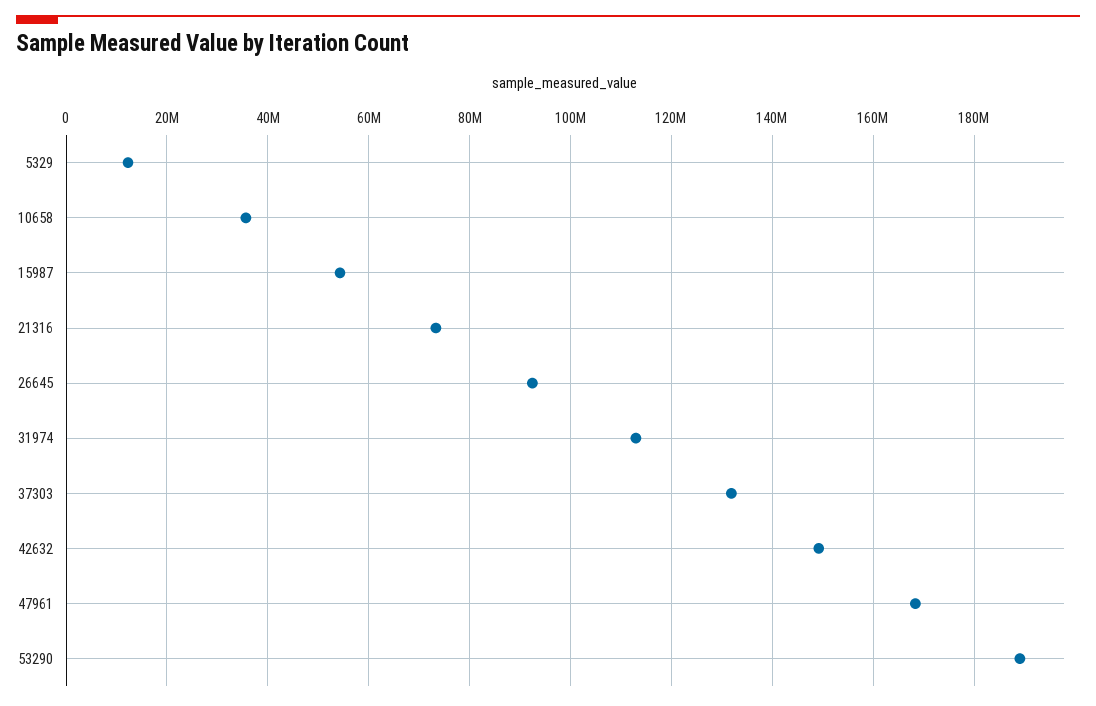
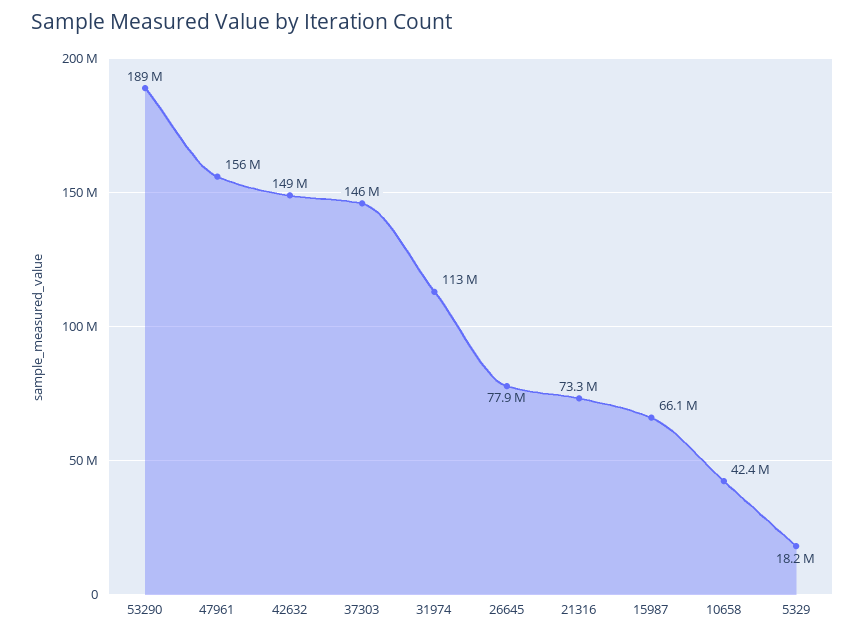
  {
-   "5329": 12000000,
+   "5329": 18200000,
-   "10658": 36000000,
+   "10658": 42400000,
-   "15987": 54000000,
+   "15987": 66100000,
    "21316": 73300000,
-   "26645": 92000000,
+   "26645": 77900000,
    "31974": 113000000,
-   "37303": 132000000,
+   "37303": 146000000,
    "42632": 149000000,
-   "47961": 168000000,
+   "47961": 156000000,
    "53290": 189000000
  }

